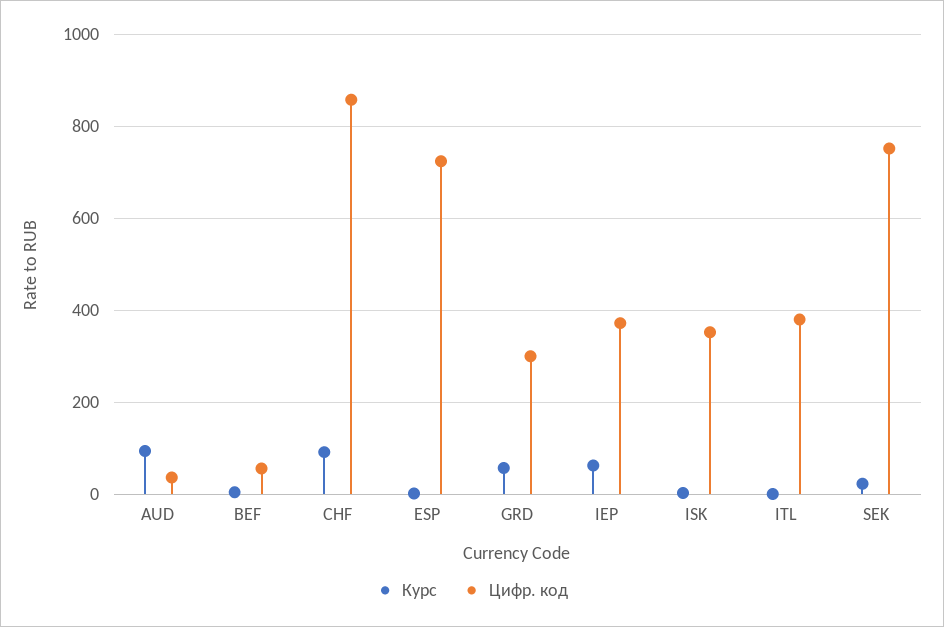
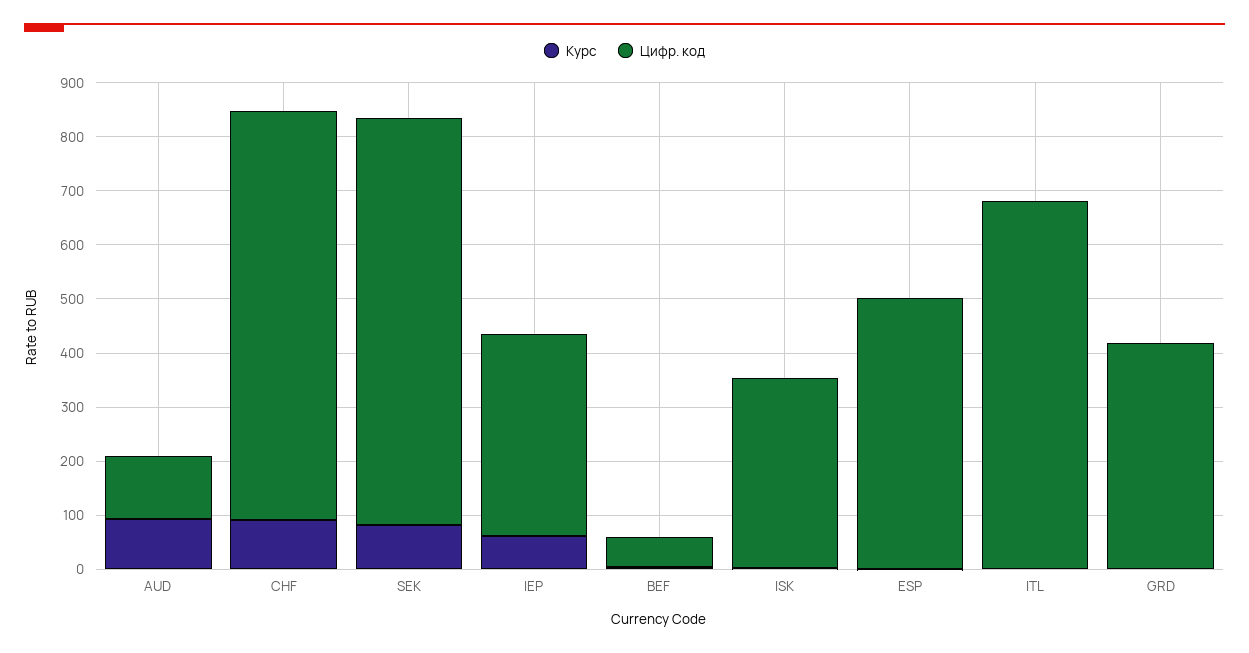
  {
    "Курс": {
      "AUD": 100,
      "BEF": 0,
      "CHF": 100,
      "ESP": 0,
-     "GRD": 60,
+     "GRD": 0,
      "IEP": 60,
      "ISK": 0,
      "ITL": 0,
-     "SEK": 20
+     "SEK": 80
    },
    "Цифр. код": {
-     "AUD": 40,
+     "AUD": 120,
      "BEF": 60,
-     "CHF": 860,
+     "CHF": 760,
-     "ESP": 720,
+     "ESP": 500,
-     "GRD": 300,
+     "GRD": 420,
      "IEP": 380,
      "ISK": 360,
-     "ITL": 380,
+     "ITL": 680,
      "SEK": 760
    }
  }

